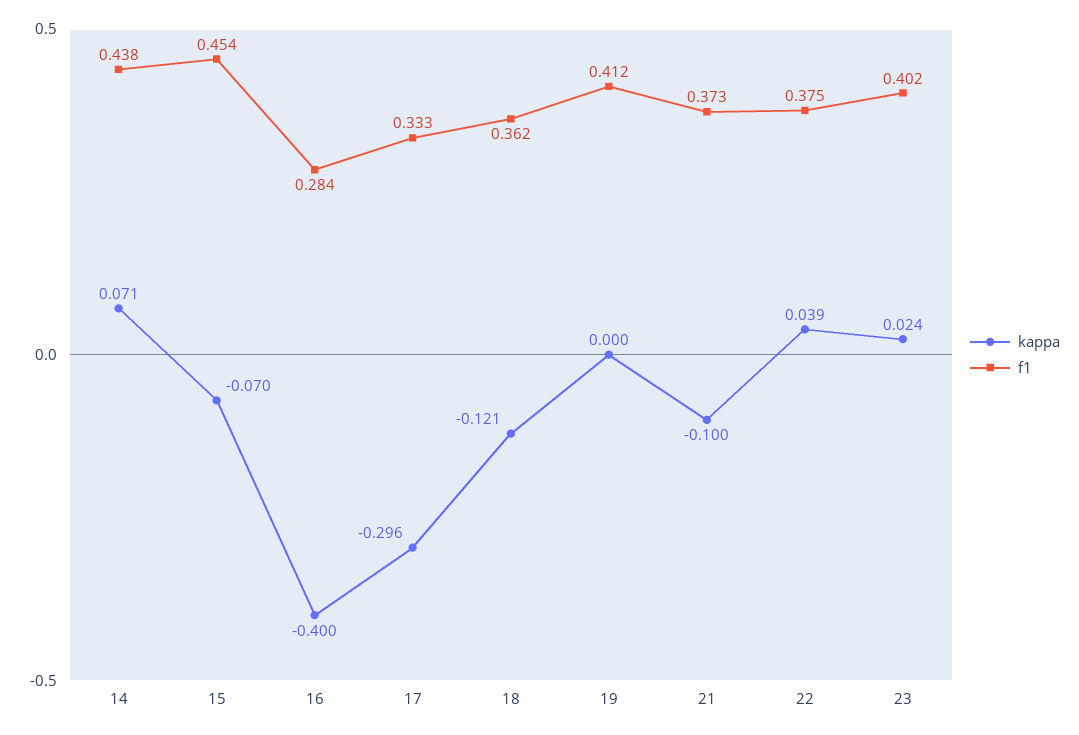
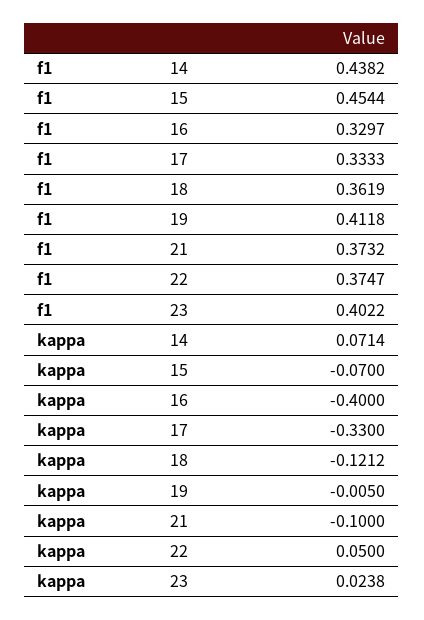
  {
    "kappa": {
      "14": 0.0714,
      "15": -0.07,
      "16": -0.4,
-     "17": -0.296,
+     "17": -0.33,
      "18": -0.1212,
-     "19": 0,
+     "19": -0.005,
      "21": -0.1,
-     "22": 0.039,
+     "22": 0.05,
      "23": 0.0238
    },
    "f1": {
      "14": 0.4382,
      "15": 0.4544,
-     "16": 0.284,
+     "16": 0.3297,
      "17": 0.3333,
      "18": 0.3619,
      "19": 0.4118,
      "21": 0.3732,
      "22": 0.3747,
      "23": 0.4022
    }
  }

